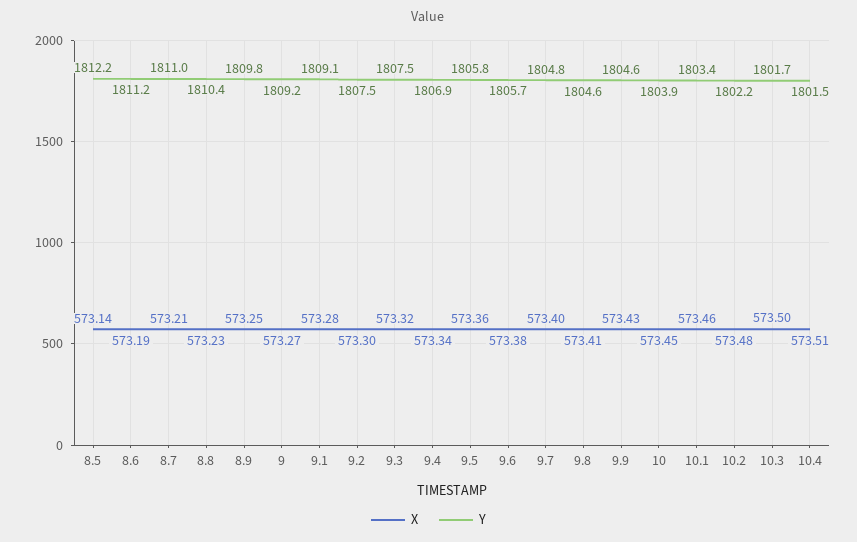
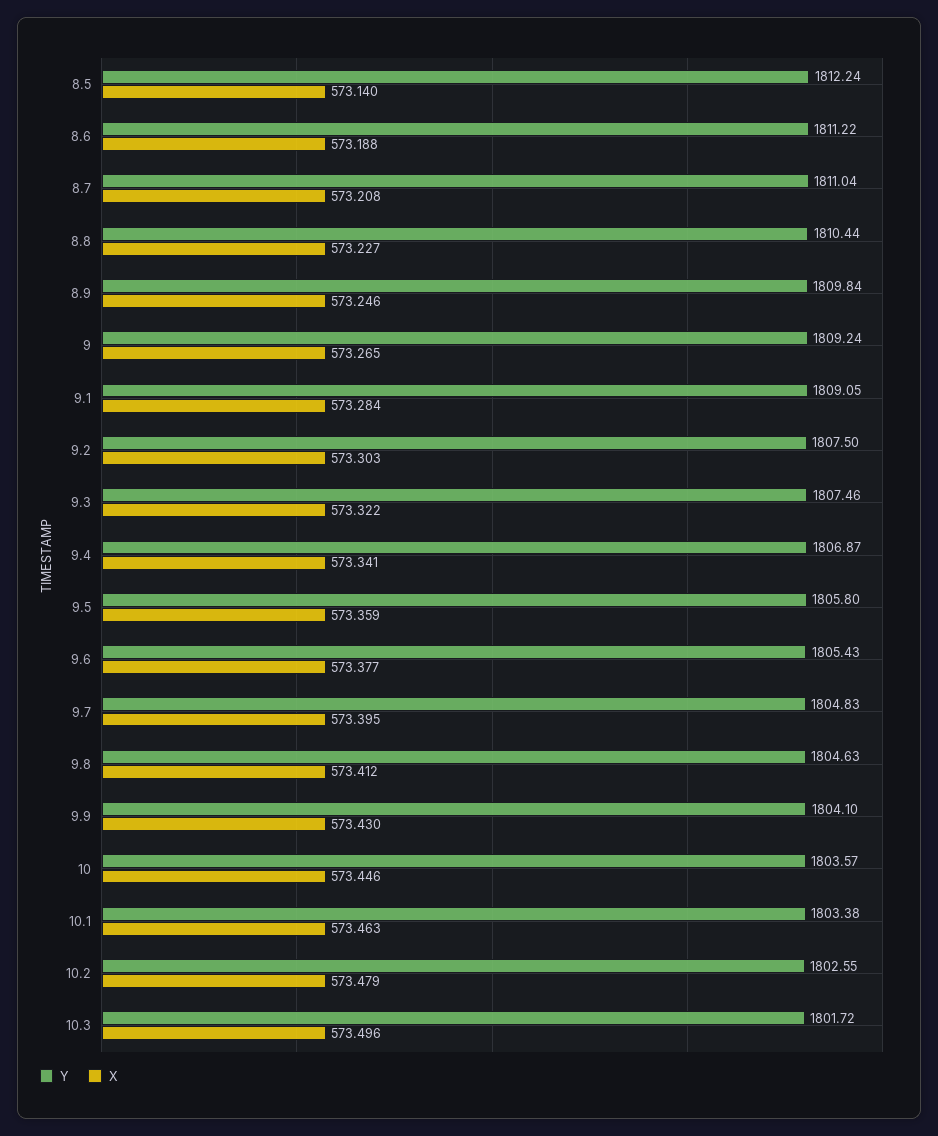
  {
    "X": {
      "8.5": 573.14,
      "8.6": 573.188,
      "8.7": 573.208,
      "8.8": 573.227,
      "8.9": 573.246,
      "9": 573.265,
      "9.1": 573.284,
      "9.2": 573.303,
      "9.3": 573.322,
      "9.4": 573.341,
      "9.5": 573.359,
      "9.6": 573.377,
      "9.7": 573.395,
      "9.8": 573.412,
      "9.9": 573.43,
      "10": 573.446,
      "10.1": 573.463,
      "10.2": 573.479,
-     "10.3": 573.496,
+     "10.3": 573.496
-     "10.4": 573.51
    },
    "Y": {
      "8.5": 1812.24,
      "8.6": 1811.22,
      "8.7": 1811.04,
      "8.8": 1810.44,
      "8.9": 1809.84,
      "9": 1809.24,
      "9.1": 1809.05,
      "9.2": 1807.5,
      "9.3": 1807.46,
      "9.4": 1806.87,
      "9.5": 1805.8,
-     "9.6": 1805.7,
+     "9.6": 1805.43,
      "9.7": 1804.83,
      "9.8": 1804.63,
-     "9.9": 1804.6,
+     "9.9": 1804.1,
-     "10": 1803.9,
+     "10": 1803.57,
      "10.1": 1803.38,
-     "10.2": 1802.2,
+     "10.2": 1802.55,
-     "10.3": 1801.72,
+     "10.3": 1801.72
-     "10.4": 1801.5
    }
  }

